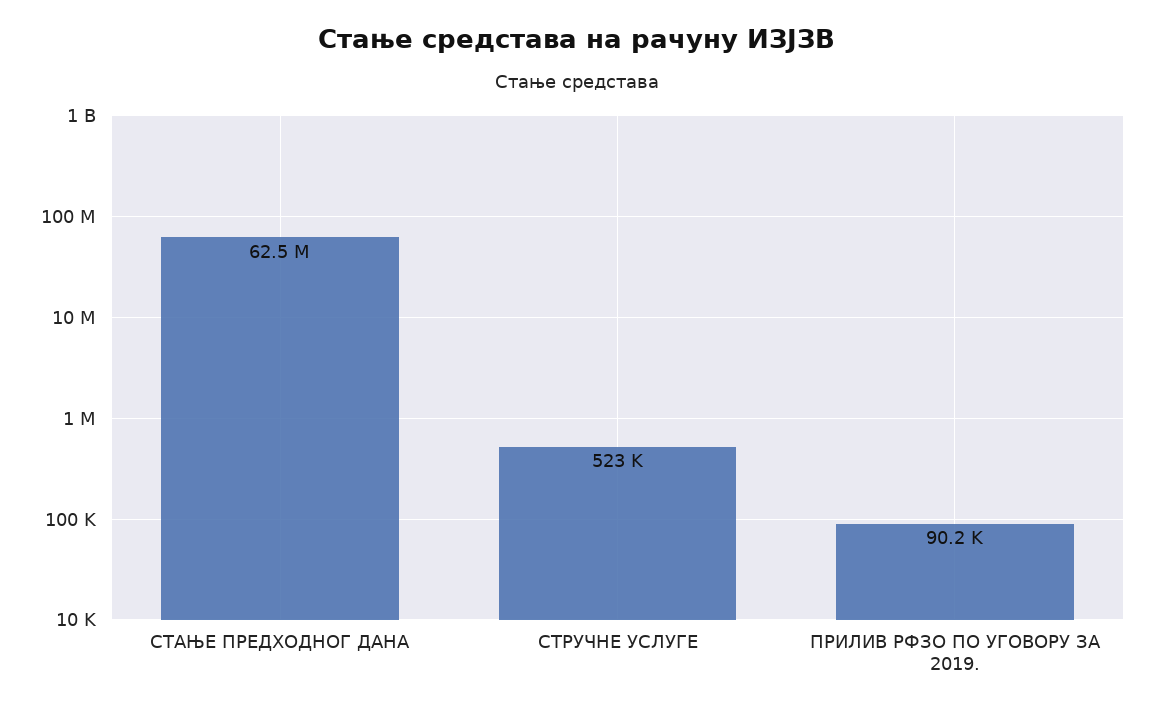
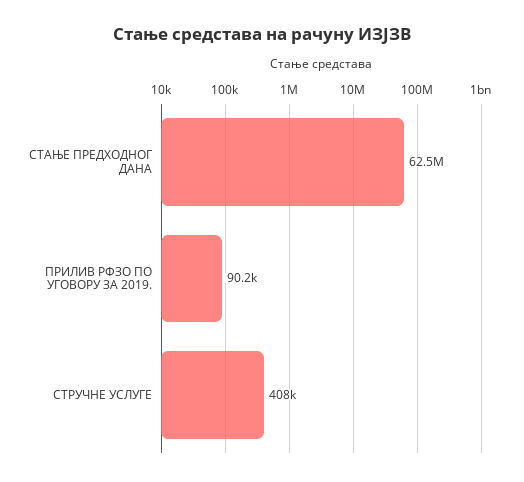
  {
    "СТАЊЕ ПРЕДХОДНОГ ДАНА": 62500000,
-   "СТРУЧНЕ УСЛУГЕ": 523000,
+   "СТРУЧНЕ УСЛУГЕ": 408000,
    "ПРИЛИВ РФЗО ПО УГОВОРУ ЗА 2019.": 90200
  }

